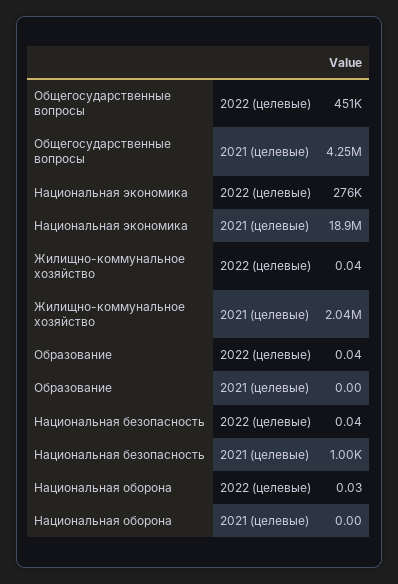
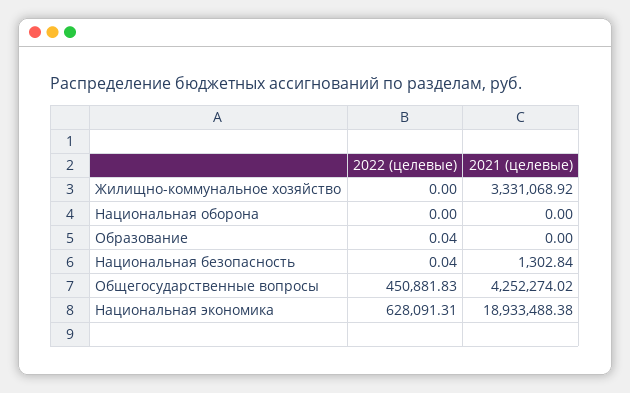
  {
    "Общегосударственные вопросы": {
      "2022 (целевые)": 450881.83,
      "2021 (целевые)": 4252274.02
    },
    "Национальная экономика": {
-     "2022 (целевые)": 276000,
+     "2022 (целевые)": 628091.31,
      "2021 (целевые)": 18933488.38
    },
    "Жилищно-коммунальное хозяйство": {
-     "2022 (целевые)": 0.04,
+     "2022 (целевые)": 0,
-     "2021 (целевые)": 2040000
+     "2021 (целевые)": 3331068.92
    },
    "Образование": {
      "2022 (целевые)": 0.04,
      "2021 (целевые)": 0
    },
    "Национальная безопасность": {
      "2022 (целевые)": 0.04,
-     "2021 (целевые)": 1000
+     "2021 (целевые)": 1302.84
    },
    "Национальная оборона": {
-     "2022 (целевые)": 0.03,
+     "2022 (целевые)": 0,
      "2021 (целевые)": 0
    }
  }

